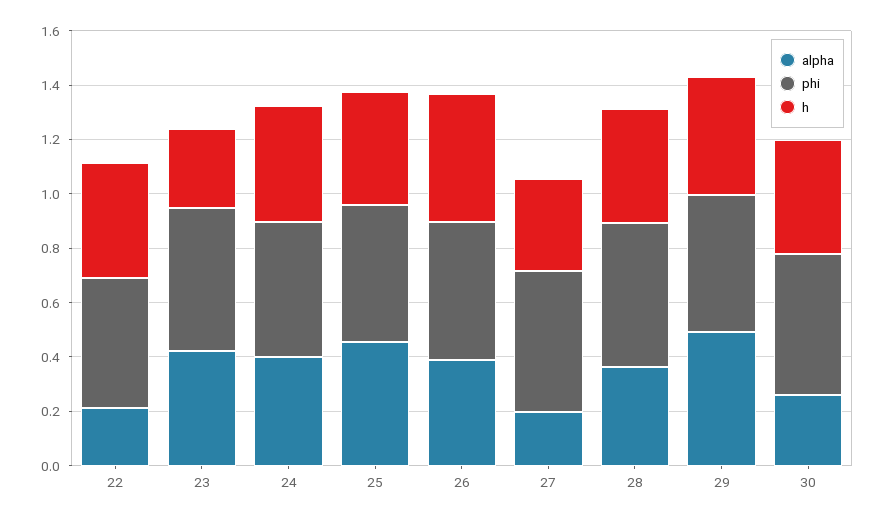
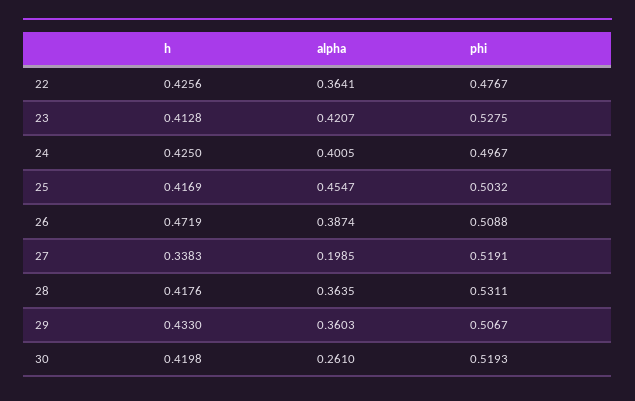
  {
    "alpha": {
-     "22": 0.2,
+     "22": 0.3641,
      "23": 0.4207,
      "24": 0.4005,
      "25": 0.4547,
      "26": 0.3874,
      "27": 0.1985,
      "28": 0.3635,
-     "29": 0.5,
+     "29": 0.3603,
      "30": 0.261
    },
    "phi": {
      "22": 0.4767,
      "23": 0.5275,
      "24": 0.4967,
      "25": 0.5032,
      "26": 0.5088,
      "27": 0.5191,
      "28": 0.5311,
      "29": 0.5067,
      "30": 0.5193
    },
    "h": {
      "22": 0.4256,
-     "23": 0.3,
+     "23": 0.4128,
      "24": 0.425,
      "25": 0.4169,
      "26": 0.4719,
      "27": 0.3383,
      "28": 0.4176,
      "29": 0.433,
      "30": 0.4198
    }
  }

